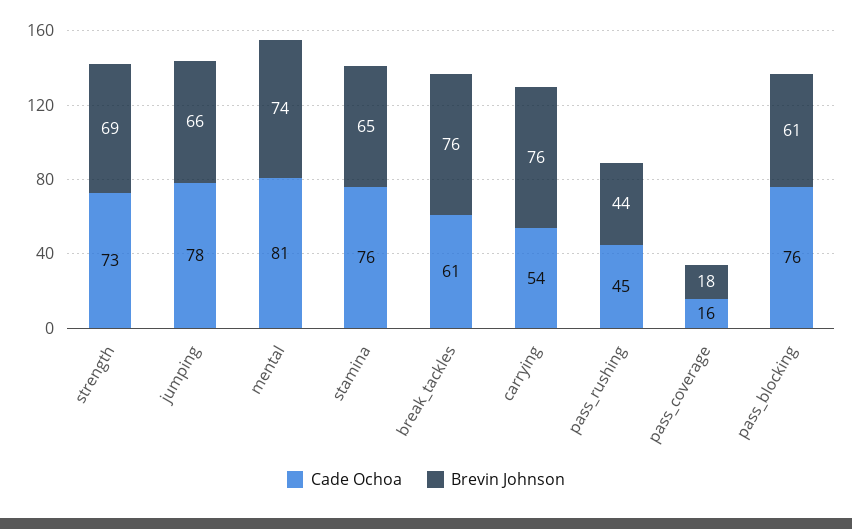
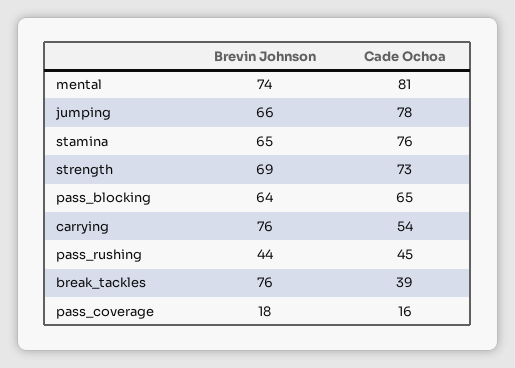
  {
    "Cade Ochoa": {
      "strength": 73,
      "jumping": 78,
      "mental": 81,
      "stamina": 76,
-     "break_tackles": 61,
+     "break_tackles": 39,
      "carrying": 54,
      "pass_rushing": 45,
      "pass_coverage": 16,
-     "pass_blocking": 76
+     "pass_blocking": 65
    },
    "Brevin Johnson": {
      "strength": 69,
      "jumping": 66,
      "mental": 74,
      "stamina": 65,
      "break_tackles": 76,
      "carrying": 76,
      "pass_rushing": 44,
      "pass_coverage": 18,
-     "pass_blocking": 61
+     "pass_blocking": 64
    }
  }

